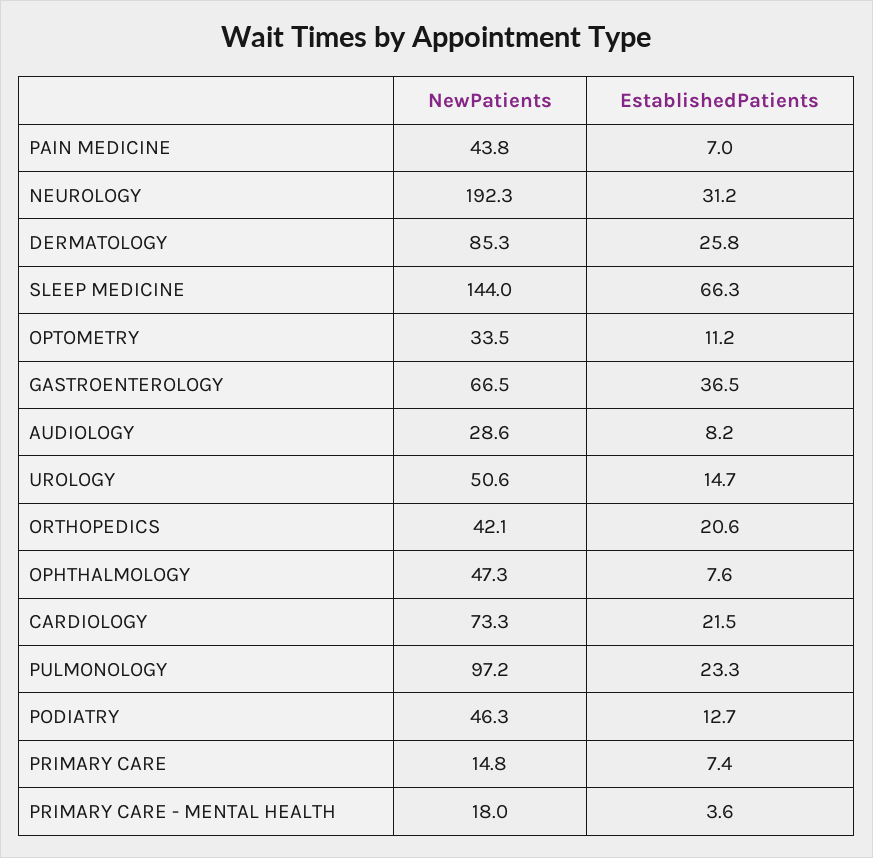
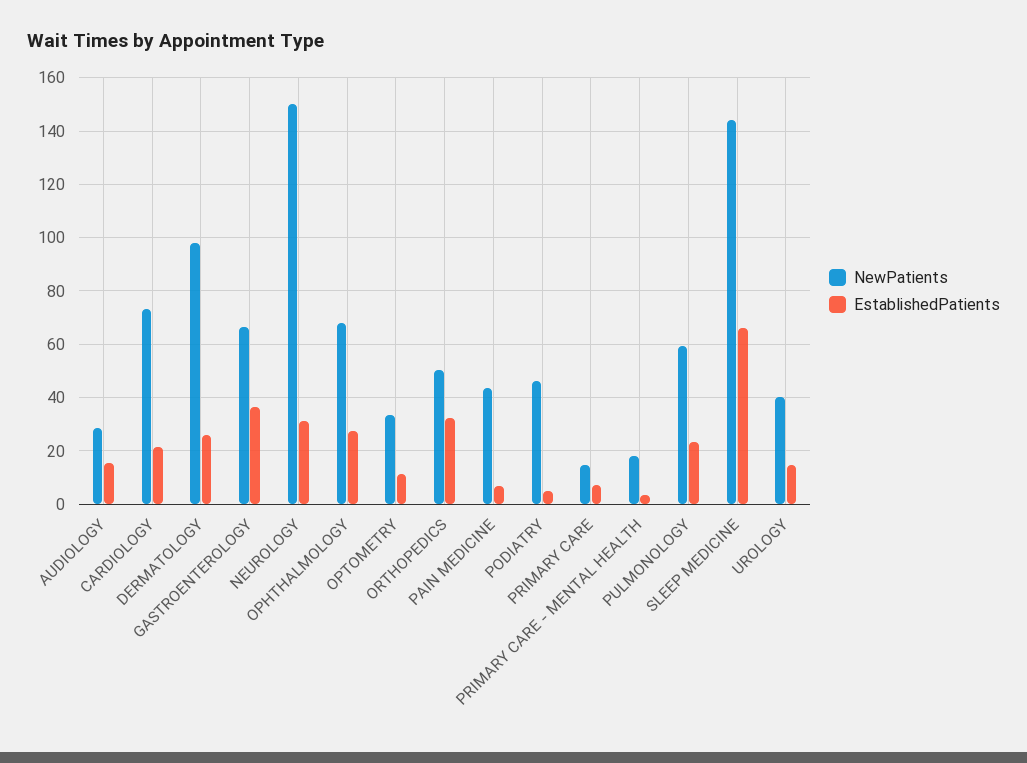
  {
    "NewPatients": {
      "PAIN MEDICINE": 43.8,
-     "NEUROLOGY": 192.3,
+     "NEUROLOGY": 150,
-     "DERMATOLOGY": 85.3,
+     "DERMATOLOGY": 97.5,
      "SLEEP MEDICINE": 144,
      "OPTOMETRY": 33.5,
      "GASTROENTEROLOGY": 66.5,
      "AUDIOLOGY": 28.6,
-     "UROLOGY": 50.6,
+     "UROLOGY": 40,
-     "ORTHOPEDICS": 42.1,
+     "ORTHOPEDICS": 50,
-     "OPHTHALMOLOGY": 47.3,
+     "OPHTHALMOLOGY": 67.5,
      "CARDIOLOGY": 73.3,
-     "PULMONOLOGY": 97.2,
+     "PULMONOLOGY": 60,
      "PODIATRY": 46.3,
      "PRIMARY CARE": 14.8,
      "PRIMARY CARE - MENTAL HEALTH": 18
    },
    "EstablishedPatients": {
      "PAIN MEDICINE": 7,
      "NEUROLOGY": 31.2,
      "DERMATOLOGY": 25.8,
      "SLEEP MEDICINE": 66.3,
      "OPTOMETRY": 11.2,
      "GASTROENTEROLOGY": 36.5,
-     "AUDIOLOGY": 8.2,
+     "AUDIOLOGY": 15,
      "UROLOGY": 14.7,
-     "ORTHOPEDICS": 20.6,
+     "ORTHOPEDICS": 32.5,
-     "OPHTHALMOLOGY": 7.6,
+     "OPHTHALMOLOGY": 27.5,
      "CARDIOLOGY": 21.5,
      "PULMONOLOGY": 23.3,
-     "PODIATRY": 12.7,
+     "PODIATRY": 5,
      "PRIMARY CARE": 7.4,
      "PRIMARY CARE - MENTAL HEALTH": 3.6
    }
  }

